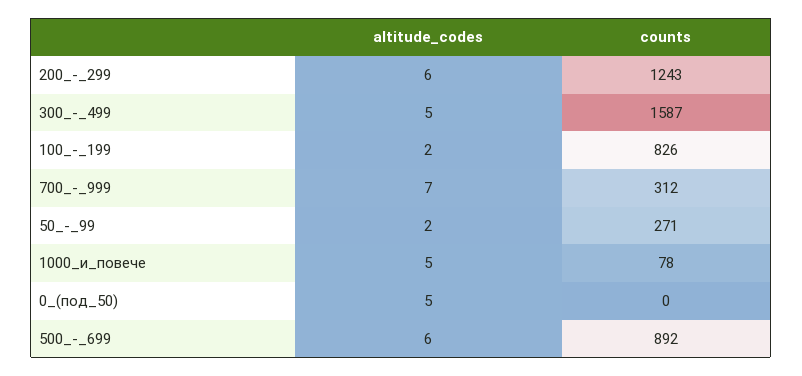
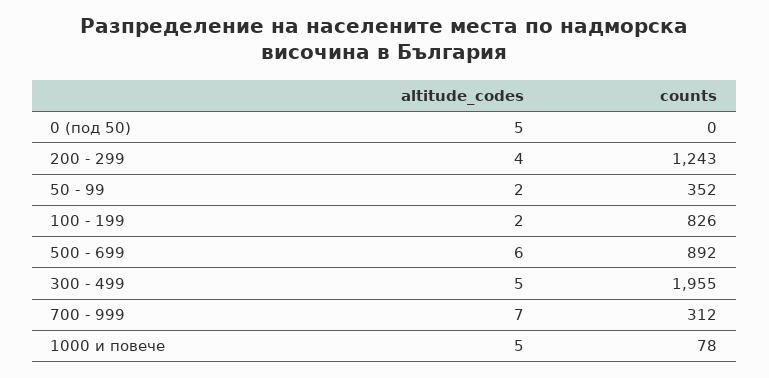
  {
    "altitude_codes": {
-     "200_-_299": 6,
+     "200_-_299": 4,
      "300_-_499": 5,
      "100_-_199": 2,
      "700_-_999": 7,
      "50_-_99": 2,
      "1000_и_повече": 5,
      "0_(под_50)": 5,
      "500_-_699": 6
    },
    "counts": {
      "200_-_299": 1243,
-     "300_-_499": 1587,
+     "300_-_499": 1955,
      "100_-_199": 826,
      "700_-_999": 312,
-     "50_-_99": 271,
+     "50_-_99": 352,
      "1000_и_повече": 78,
      "0_(под_50)": 0,
      "500_-_699": 892
    }
  }

